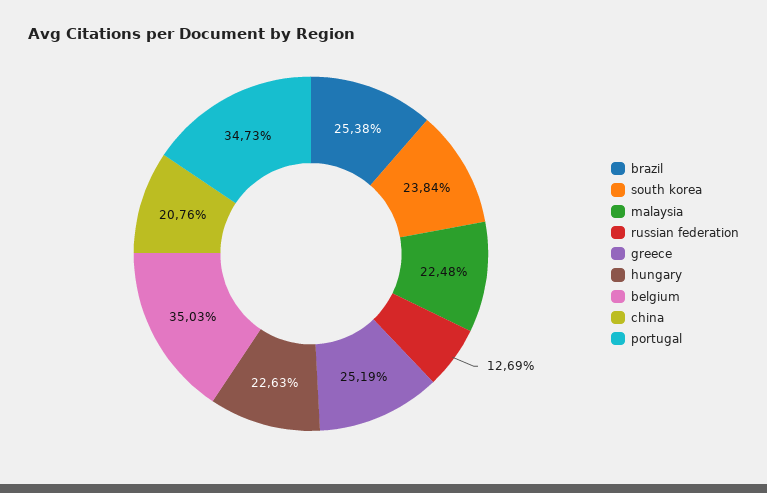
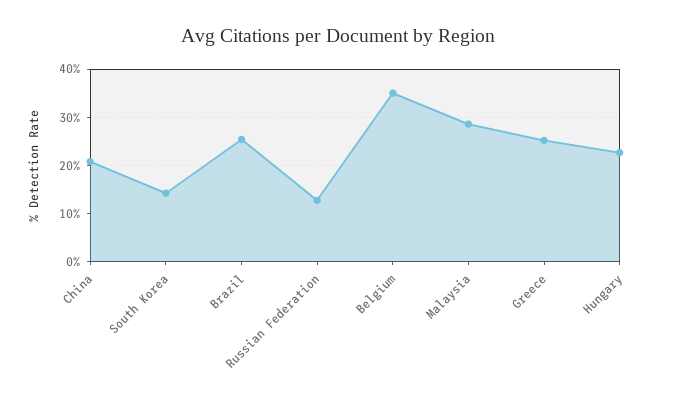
  {
    "brazil": 25.38,
-   "south korea": 23.84,
+   "south korea": 14,
-   "malaysia": 22.48,
+   "malaysia": 28,
    "russian federation": 12.69,
    "greece": 25.19,
    "hungary": 22.63,
    "belgium": 35.03,
-   "china": 20.76,
+   "china": 20.76
-   "portugal": 34.73
  }

